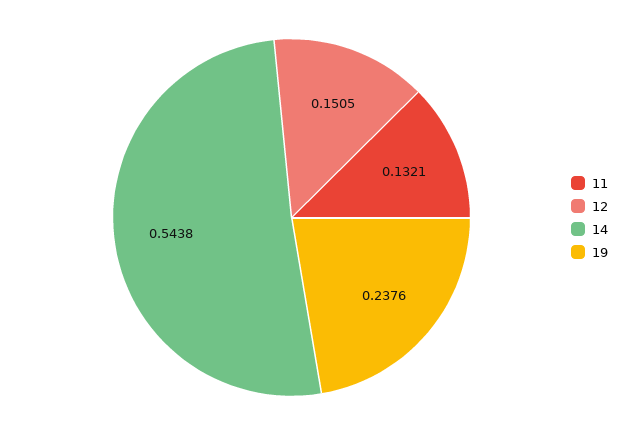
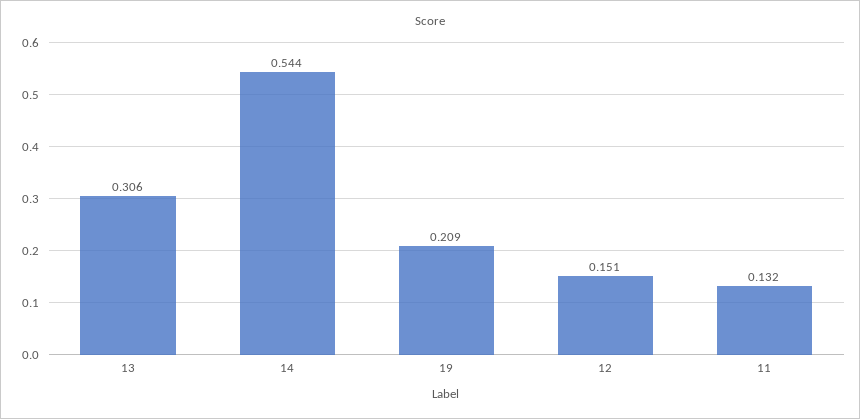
  {
    "11": 0.1321,
    "12": 0.1505,
    "14": 0.5438,
-   "19": 0.2376
+   "19": 0.209,
+   "13": 0.306
  }

